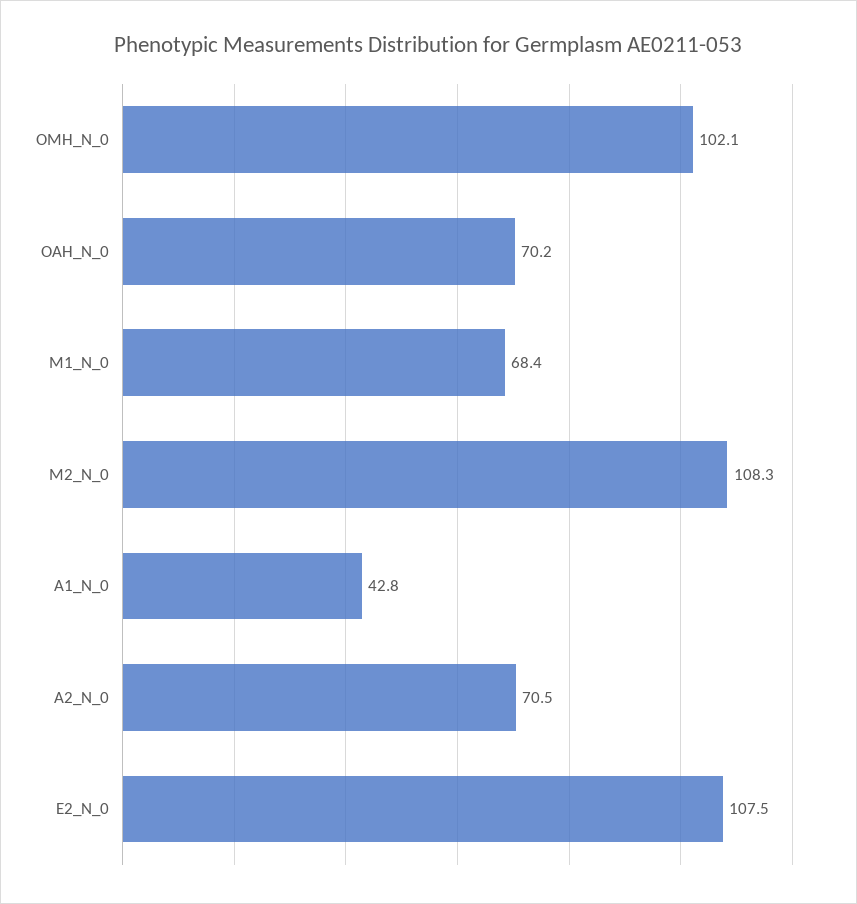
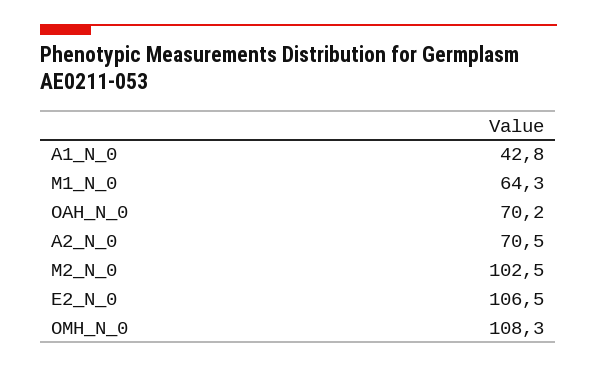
  {
-   "OMH_N_0": 102.1,
+   "OMH_N_0": 108.3,
    "OAH_N_0": 70.2,
-   "M1_N_0": 68.4,
+   "M1_N_0": 64.3,
-   "M2_N_0": 108.3,
+   "M2_N_0": 102.5,
    "A1_N_0": 42.8,
    "A2_N_0": 70.5,
-   "E2_N_0": 107.5
+   "E2_N_0": 106.5
  }

